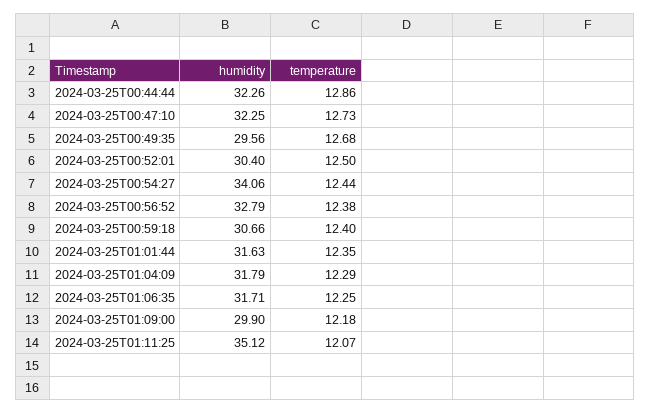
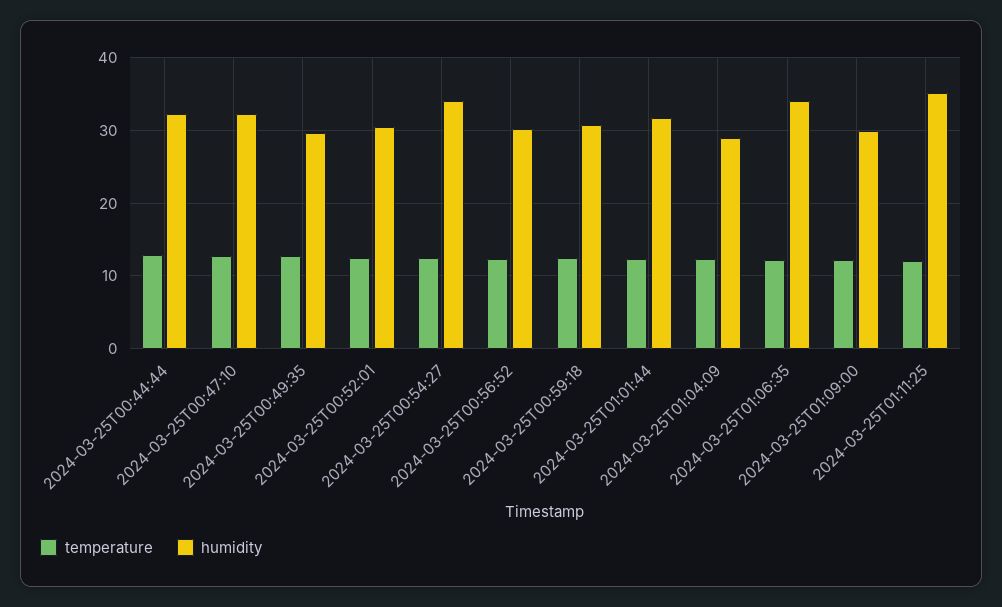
  {
    "humidity": {
      "2024-03-25T00:44:44": 32.26,
      "2024-03-25T00:47:10": 32.25,
      "2024-03-25T00:49:35": 29.56,
      "2024-03-25T00:52:01": 30.4,
      "2024-03-25T00:54:27": 34.06,
-     "2024-03-25T00:56:52": 32.79,
+     "2024-03-25T00:56:52": 30,
      "2024-03-25T00:59:18": 30.66,
      "2024-03-25T01:01:44": 31.63,
-     "2024-03-25T01:04:09": 31.79,
+     "2024-03-25T01:04:09": 29,
-     "2024-03-25T01:06:35": 31.71,
+     "2024-03-25T01:06:35": 34,
      "2024-03-25T01:09:00": 29.9,
      "2024-03-25T01:11:25": 35.12
    },
    "temperature": {
      "2024-03-25T00:44:44": 12.86,
      "2024-03-25T00:47:10": 12.73,
      "2024-03-25T00:49:35": 12.68,
      "2024-03-25T00:52:01": 12.5,
      "2024-03-25T00:54:27": 12.44,
      "2024-03-25T00:56:52": 12.38,
      "2024-03-25T00:59:18": 12.4,
      "2024-03-25T01:01:44": 12.35,
      "2024-03-25T01:04:09": 12.29,
      "2024-03-25T01:06:35": 12.25,
      "2024-03-25T01:09:00": 12.18,
      "2024-03-25T01:11:25": 12.07
    }
  }

